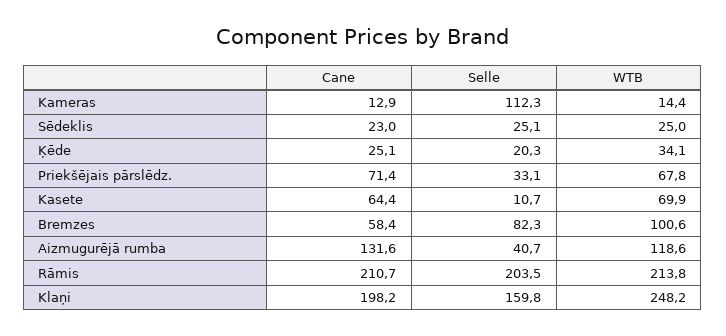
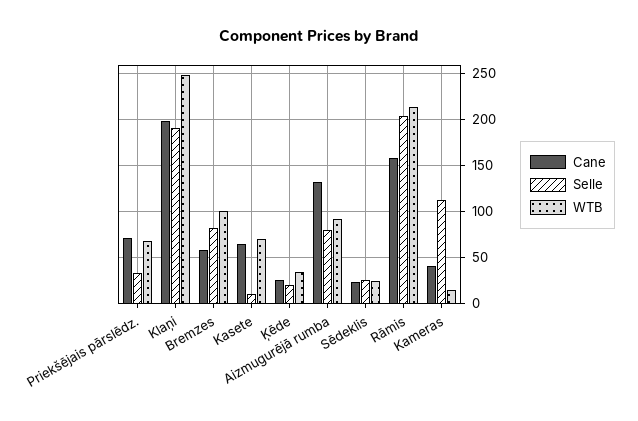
  {
    "Cane": {
-     "Kameras": 12.9,
+     "Kameras": 40,
      "Sēdeklis": 23,
      "Ķēde": 25.1,
      "Priekšējais pārslēdz.": 71.4,
      "Kasete": 64.4,
      "Bremzes": 58.4,
      "Aizmugurējā rumba": 131.6,
-     "Rāmis": 210.7,
+     "Rāmis": 160,
      "Klaņi": 198.2
    },
    "Selle": {
      "Kameras": 112.3,
      "Sēdeklis": 25.1,
      "Ķēde": 20.3,
      "Priekšējais pārslēdz.": 33.1,
      "Kasete": 10.7,
      "Bremzes": 82.3,
-     "Aizmugurējā rumba": 40.7,
+     "Aizmugurējā rumba": 80,
      "Rāmis": 203.5,
-     "Klaņi": 159.8
+     "Klaņi": 190
    },
    "WTB": {
      "Kameras": 14.4,
      "Sēdeklis": 25,
      "Ķēde": 34.1,
      "Priekšējais pārslēdz.": 67.8,
      "Kasete": 69.9,
      "Bremzes": 100.6,
-     "Aizmugurējā rumba": 118.6,
+     "Aizmugurējā rumba": 90,
      "Rāmis": 213.8,
      "Klaņi": 248.2
    }
  }

